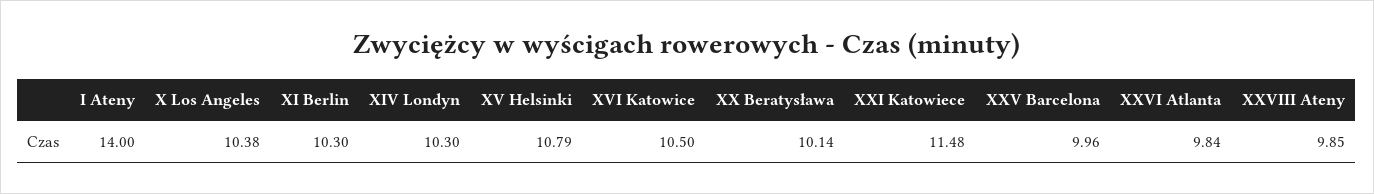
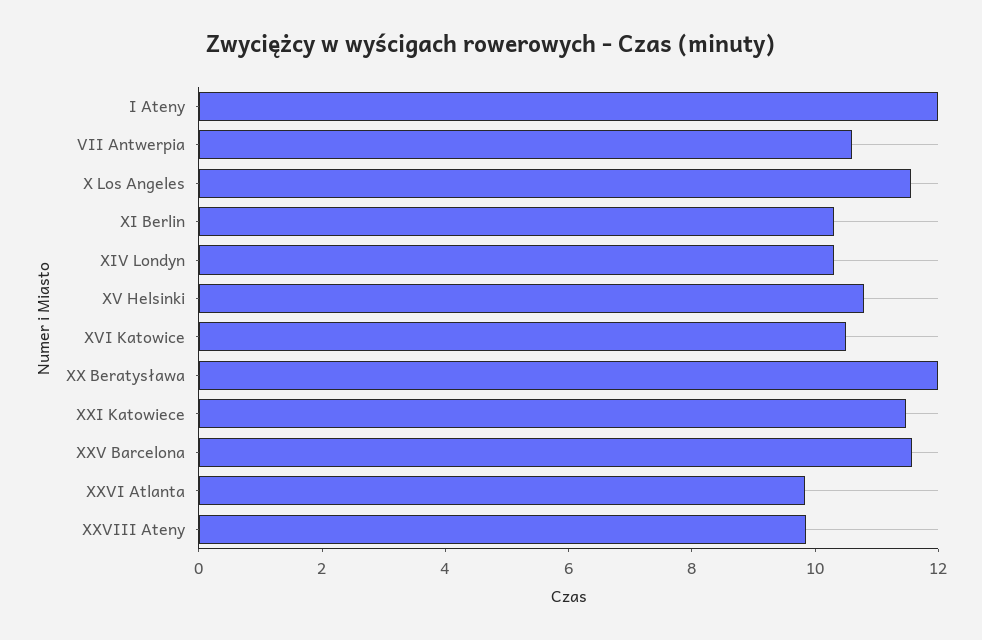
  {
-   "I Ateny": 14,
+   "I Ateny": 12,
-   "X Los Angeles": 10.38,
+   "X Los Angeles": 11.5,
    "XI Berlin": 10.3,
    "XIV Londyn": 10.3,
    "XV Helsinki": 10.79,
    "XVI Katowice": 10.5,
-   "XX Beratysława": 10.14,
+   "XX Beratysława": 12,
    "XXI Katowiece": 11.48,
-   "XXV Barcelona": 9.96,
+   "XXV Barcelona": 11.5,
    "XXVI Atlanta": 9.84,
-   "XXVIII Ateny": 9.85
+   "XXVIII Ateny": 9.85,
+   "VII Antwerpia": 10.5
  }

